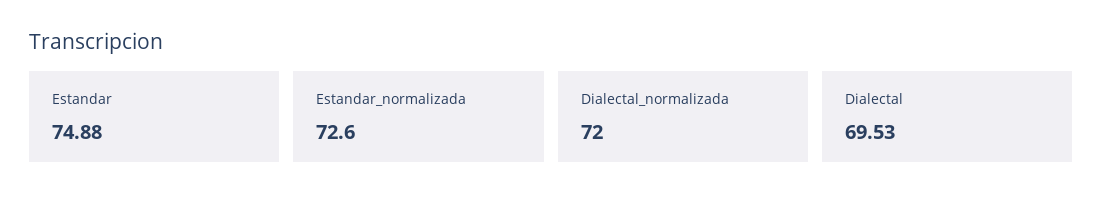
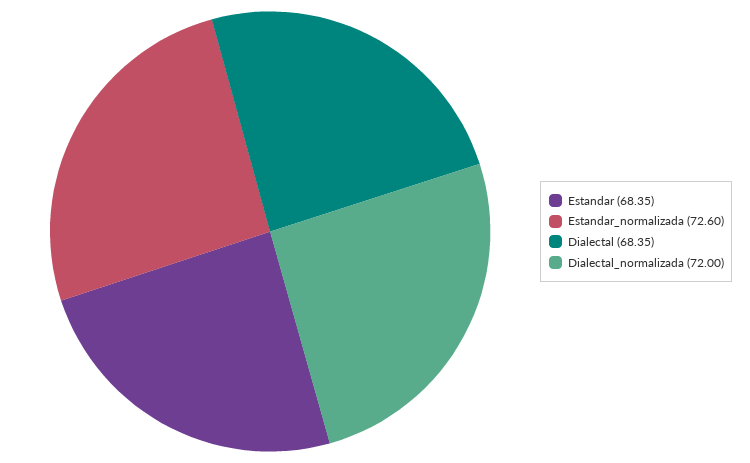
  {
-   "Estandar": 74.88,
+   "Estandar": 68.35,
    "Estandar_normalizada": 72.6,
    "Dialectal_normalizada": 72,
-   "Dialectal": 69.53
+   "Dialectal": 68.35
  }

